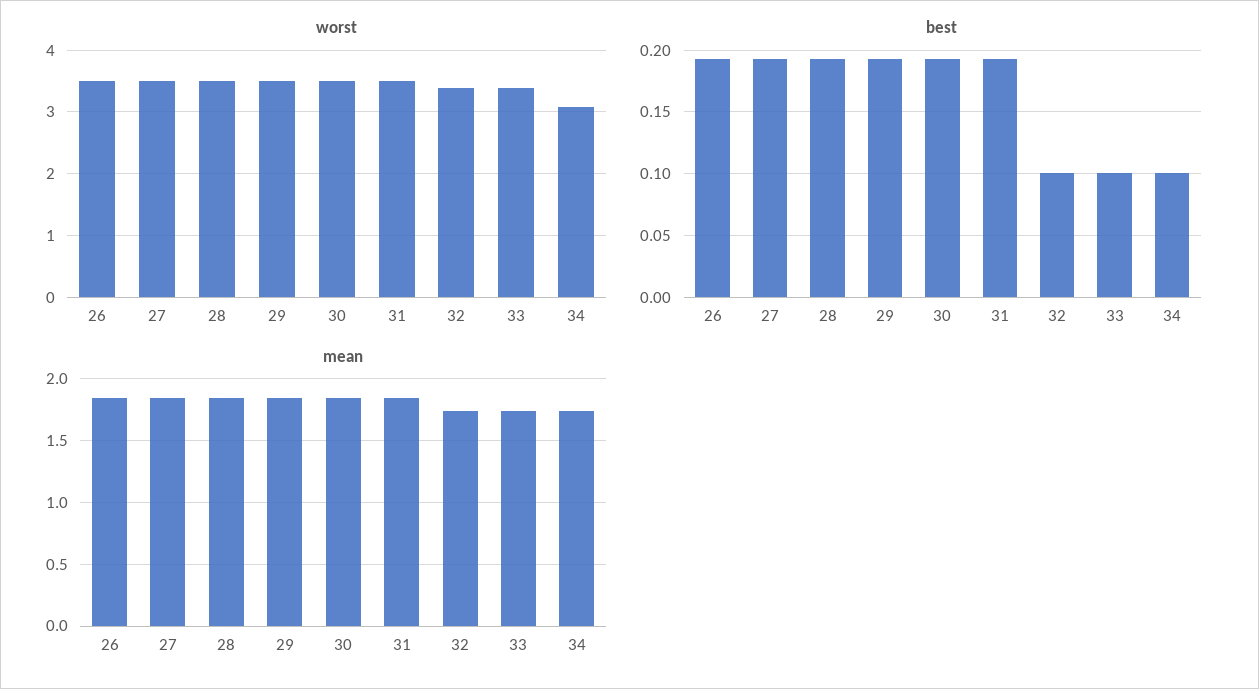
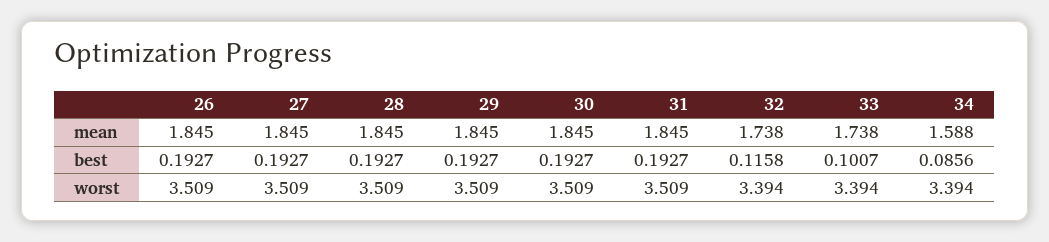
  {
    "worst": {
      "26": 3.509,
      "27": 3.509,
      "28": 3.509,
      "29": 3.509,
      "30": 3.509,
      "31": 3.509,
      "32": 3.394,
      "33": 3.394,
-     "34": 3.1
+     "34": 3.394
    },
    "best": {
      "26": 0.1927,
      "27": 0.1927,
      "28": 0.1927,
      "29": 0.1927,
      "30": 0.1927,
      "31": 0.1927,
-     "32": 0.1,
+     "32": 0.1158,
      "33": 0.1007,
-     "34": 0.1
+     "34": 0.0856
    },
    "mean": {
      "26": 1.845,
      "27": 1.845,
      "28": 1.845,
      "29": 1.845,
      "30": 1.845,
      "31": 1.845,
      "32": 1.738,
      "33": 1.738,
-     "34": 1.75
+     "34": 1.588
    }
  }

